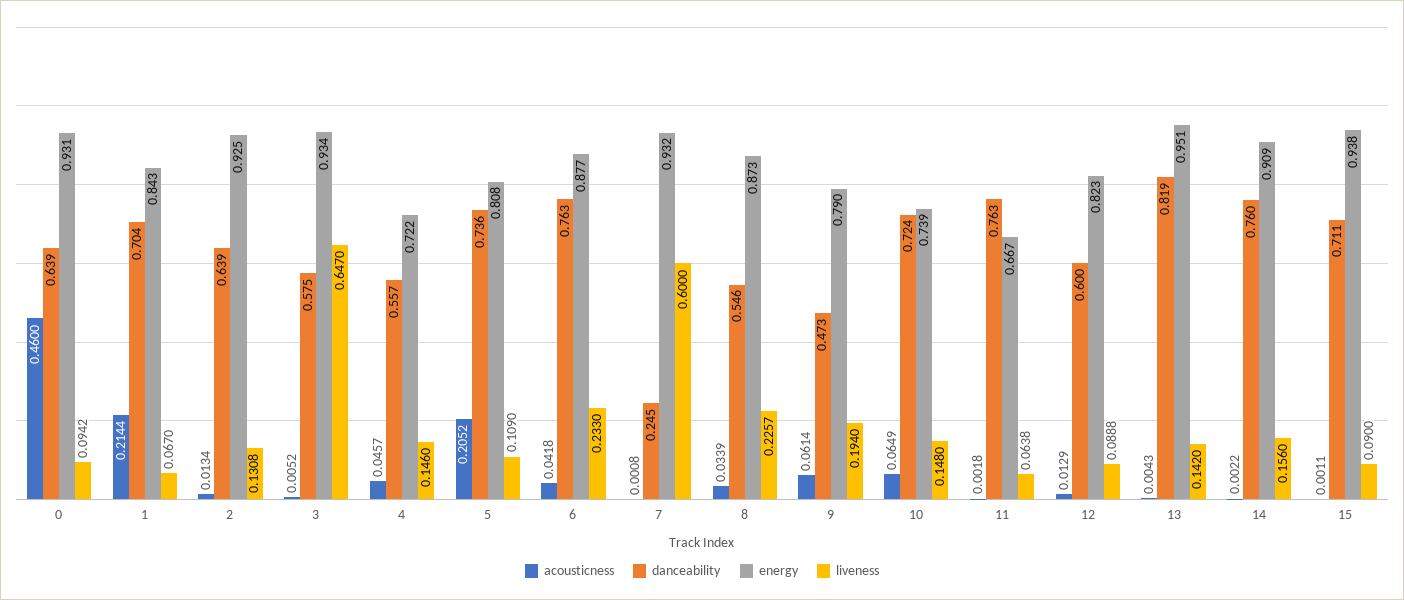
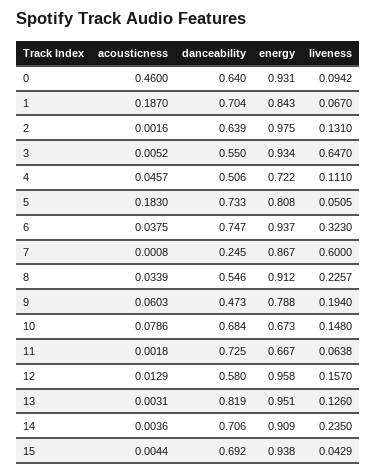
  {
    "acousticness": {
      "0": 0.46,
-     "1": 0.2144,
+     "1": 0.187,
-     "2": 0.0134,
+     "2": 0.0016,
      "3": 0.0052,
      "4": 0.0457,
-     "5": 0.2052,
+     "5": 0.183,
-     "6": 0.0418,
+     "6": 0.0375,
      "7": 0.0008,
      "8": 0.0339,
-     "9": 0.0614,
+     "9": 0.0603,
-     "10": 0.0649,
+     "10": 0.0786,
      "11": 0.0018,
      "12": 0.0129,
-     "13": 0.0043,
+     "13": 0.0031,
-     "14": 0.0022,
+     "14": 0.0036,
-     "15": 0.0011
+     "15": 0.0044
    },
    "danceability": {
-     "0": 0.639,
+     "0": 0.64,
      "1": 0.704,
      "2": 0.639,
-     "3": 0.575,
+     "3": 0.55,
-     "4": 0.557,
+     "4": 0.506,
-     "5": 0.736,
+     "5": 0.733,
-     "6": 0.763,
+     "6": 0.747,
      "7": 0.245,
      "8": 0.546,
      "9": 0.473,
-     "10": 0.724,
+     "10": 0.684,
-     "11": 0.763,
+     "11": 0.725,
-     "12": 0.6,
+     "12": 0.58,
      "13": 0.819,
-     "14": 0.76,
+     "14": 0.706,
-     "15": 0.711
+     "15": 0.692
    },
    "energy": {
      "0": 0.931,
      "1": 0.843,
-     "2": 0.925,
+     "2": 0.975,
      "3": 0.934,
      "4": 0.722,
      "5": 0.808,
-     "6": 0.877,
+     "6": 0.937,
-     "7": 0.932,
+     "7": 0.867,
-     "8": 0.873,
+     "8": 0.912,
-     "9": 0.79,
+     "9": 0.788,
-     "10": 0.739,
+     "10": 0.673,
      "11": 0.667,
-     "12": 0.823,
+     "12": 0.958,
      "13": 0.951,
      "14": 0.909,
      "15": 0.938
    },
    "liveness": {
      "0": 0.0942,
      "1": 0.067,
-     "2": 0.1308,
+     "2": 0.131,
      "3": 0.647,
-     "4": 0.146,
+     "4": 0.111,
-     "5": 0.109,
+     "5": 0.0505,
-     "6": 0.233,
+     "6": 0.323,
      "7": 0.6,
      "8": 0.2257,
      "9": 0.194,
      "10": 0.148,
      "11": 0.0638,
-     "12": 0.0888,
+     "12": 0.157,
-     "13": 0.142,
+     "13": 0.126,
-     "14": 0.156,
+     "14": 0.235,
-     "15": 0.09
+     "15": 0.0429
    }
  }

